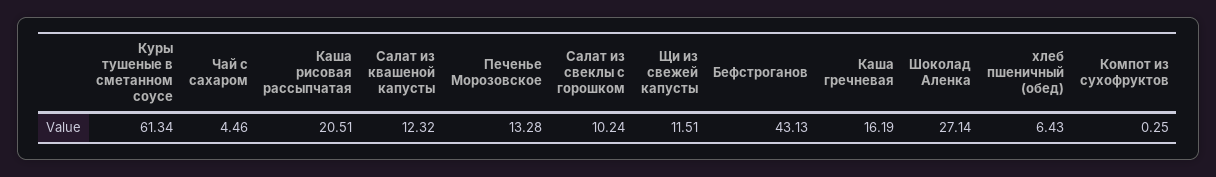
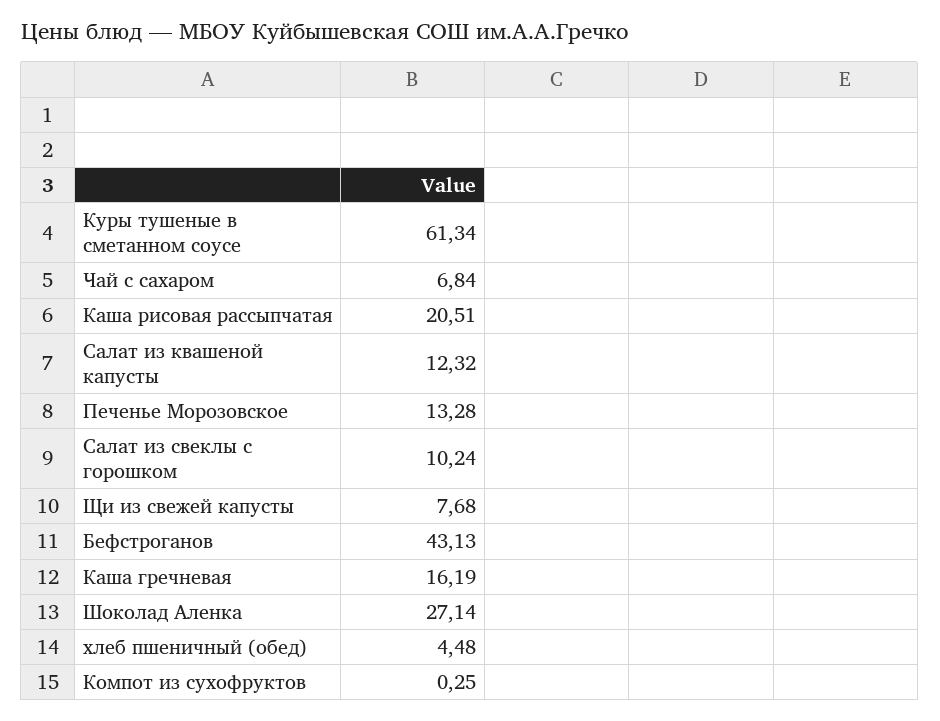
  {
    "Куры тушеные в сметанном соусе": 61.34,
-   "Чай с сахаром": 4.46,
+   "Чай с сахаром": 6.84,
    "Каша рисовая рассыпчатая": 20.51,
    "Салат из квашеной капусты": 12.32,
    "Печенье Морозовское": 13.28,
    "Салат из свеклы с горошком": 10.24,
-   "Щи из свежей капусты": 11.51,
+   "Щи из свежей капусты": 7.68,
    "Бефстроганов": 43.13,
    "Каша гречневая": 16.19,
    "Шоколад Аленка": 27.14,
-   "хлеб пшеничный (обед)": 6.43,
+   "хлеб пшеничный (обед)": 4.48,
    "Компот из сухофруктов": 0.25
  }

